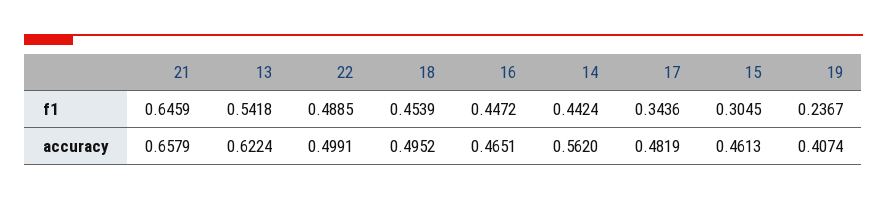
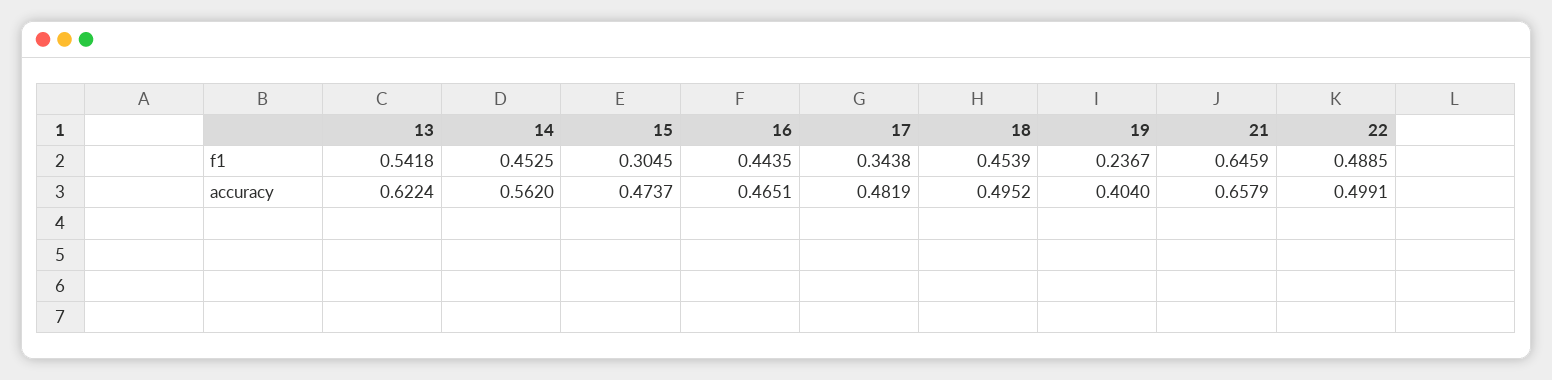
  {
    "21": {
      "f1": 0.6459,
      "accuracy": 0.6579
    },
    "13": {
      "f1": 0.5418,
      "accuracy": 0.6224
    },
    "22": {
      "f1": 0.4885,
      "accuracy": 0.4991
    },
    "18": {
      "f1": 0.4539,
      "accuracy": 0.4952
    },
    "16": {
-     "f1": 0.4472,
+     "f1": 0.4435,
      "accuracy": 0.4651
    },
    "14": {
-     "f1": 0.4424,
+     "f1": 0.4525,
      "accuracy": 0.562
    },
    "17": {
-     "f1": 0.3436,
+     "f1": 0.3438,
      "accuracy": 0.4819
    },
    "15": {
      "f1": 0.3045,
-     "accuracy": 0.4613
+     "accuracy": 0.4737
    },
    "19": {
      "f1": 0.2367,
-     "accuracy": 0.4074
+     "accuracy": 0.404
    }
  }

